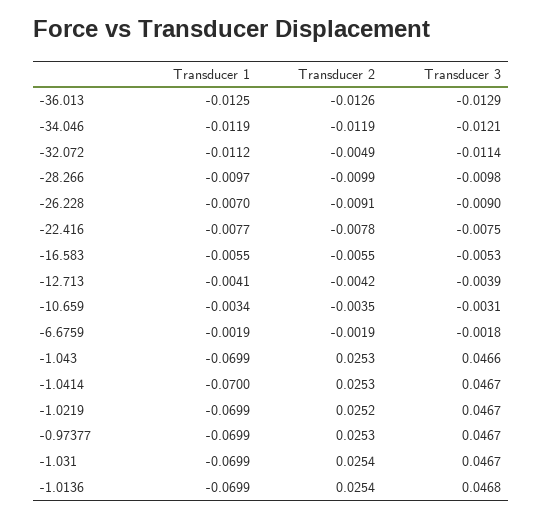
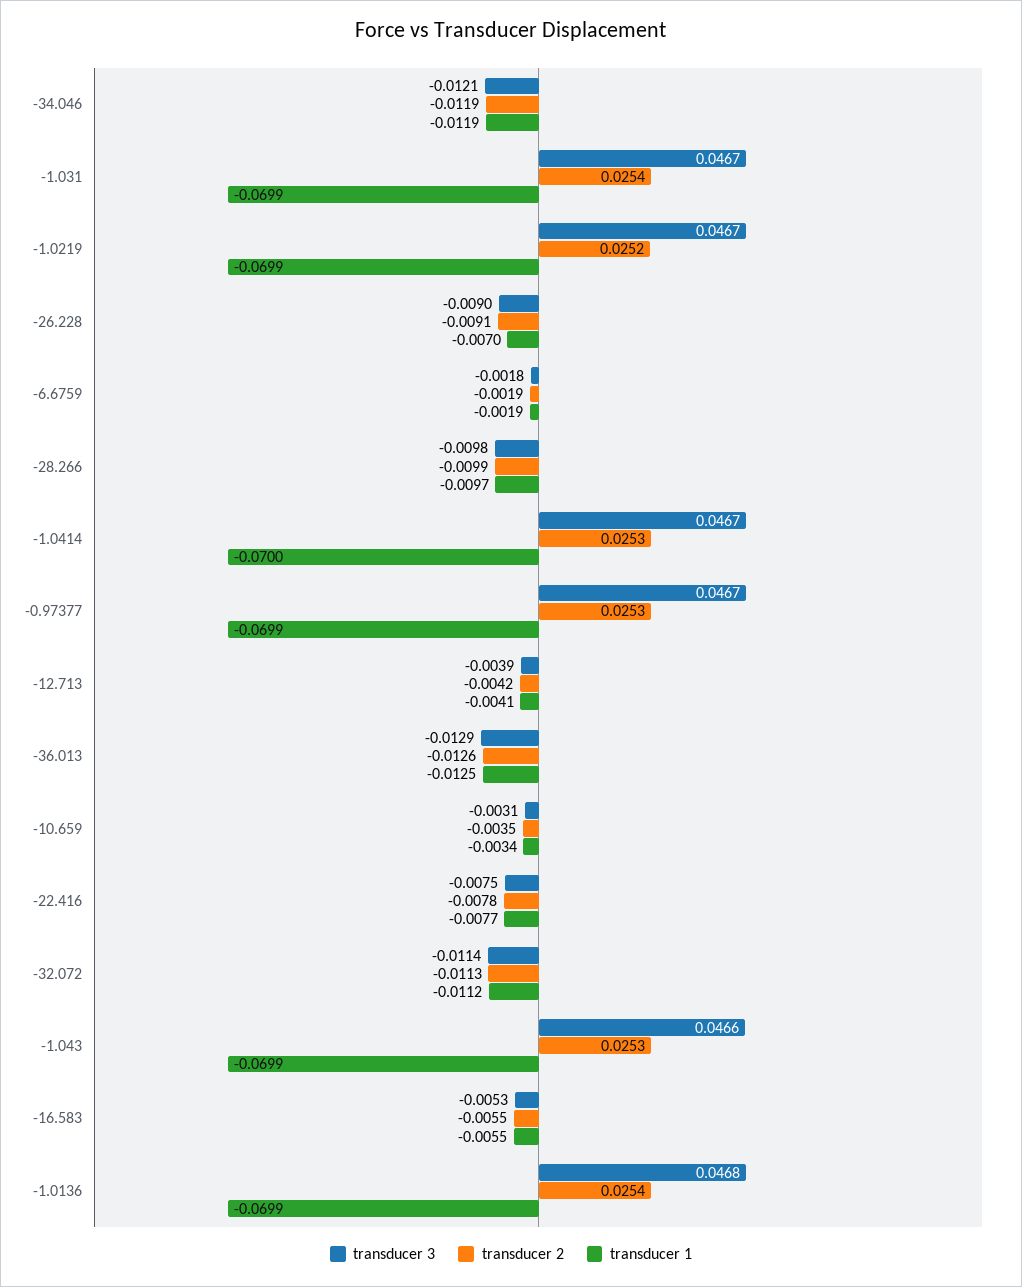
  {
    "Transducer 1": {
      "-36.013": -0.0125,
      "-34.046": -0.0119,
      "-32.072": -0.0112,
      "-28.266": -0.0097,
      "-26.228": -0.007,
      "-22.416": -0.0077,
      "-16.583": -0.0055,
      "-12.713": -0.0041,
      "-10.659": -0.0034,
      "-6.6759": -0.0019,
      "-1.043": -0.0699,
      "-1.0414": -0.07,
      "-1.0219": -0.0699,
      "-0.97377": -0.0699,
      "-1.031": -0.0699,
      "-1.0136": -0.0699
    },
    "Transducer 2": {
      "-36.013": -0.0126,
      "-34.046": -0.0119,
-     "-32.072": -0.0049,
+     "-32.072": -0.0113,
      "-28.266": -0.0099,
      "-26.228": -0.0091,
      "-22.416": -0.0078,
      "-16.583": -0.0055,
      "-12.713": -0.0042,
      "-10.659": -0.0035,
      "-6.6759": -0.0019,
      "-1.043": 0.0253,
      "-1.0414": 0.0253,
      "-1.0219": 0.0252,
      "-0.97377": 0.0253,
      "-1.031": 0.0254,
      "-1.0136": 0.0254
    },
    "Transducer 3": {
      "-36.013": -0.0129,
      "-34.046": -0.0121,
      "-32.072": -0.0114,
      "-28.266": -0.0098,
      "-26.228": -0.009,
      "-22.416": -0.0075,
      "-16.583": -0.0053,
      "-12.713": -0.0039,
      "-10.659": -0.0031,
      "-6.6759": -0.0018,
      "-1.043": 0.0466,
      "-1.0414": 0.0467,
      "-1.0219": 0.0467,
      "-0.97377": 0.0467,
      "-1.031": 0.0467,
      "-1.0136": 0.0468
    }
  }

